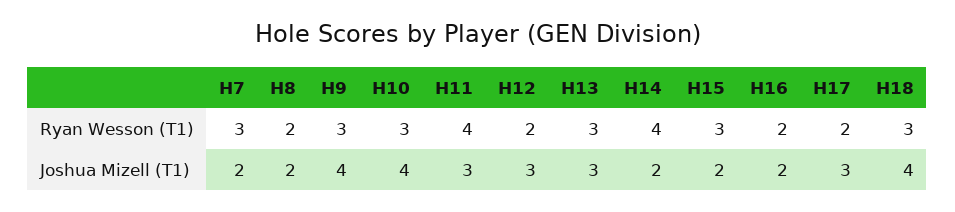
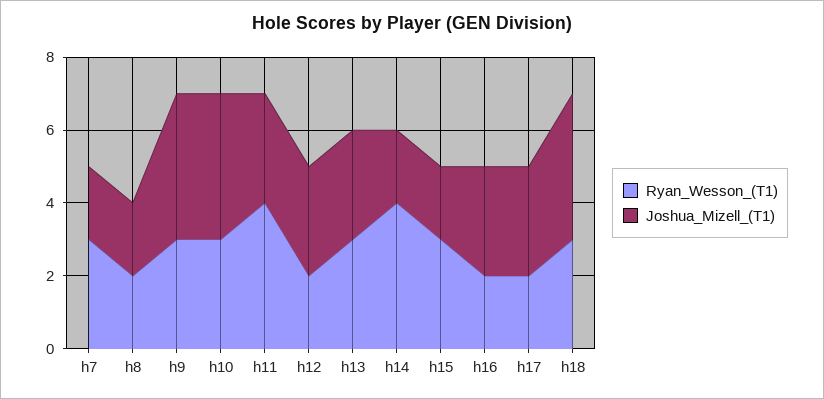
  {
    "Ryan Wesson (T1)": {
      "H7": 3,
      "H8": 2,
      "H9": 3,
      "H10": 3,
      "H11": 4,
      "H12": 2,
      "H13": 3,
      "H14": 4,
      "H15": 3,
      "H16": 2,
      "H17": 2,
      "H18": 3
    },
    "Joshua Mizell (T1)": {
      "H7": 2,
      "H8": 2,
      "H9": 4,
      "H10": 4,
      "H11": 3,
      "H12": 3,
      "H13": 3,
      "H14": 2,
      "H15": 2,
-     "H16": 2,
+     "H16": 3,
      "H17": 3,
      "H18": 4
    }
  }

